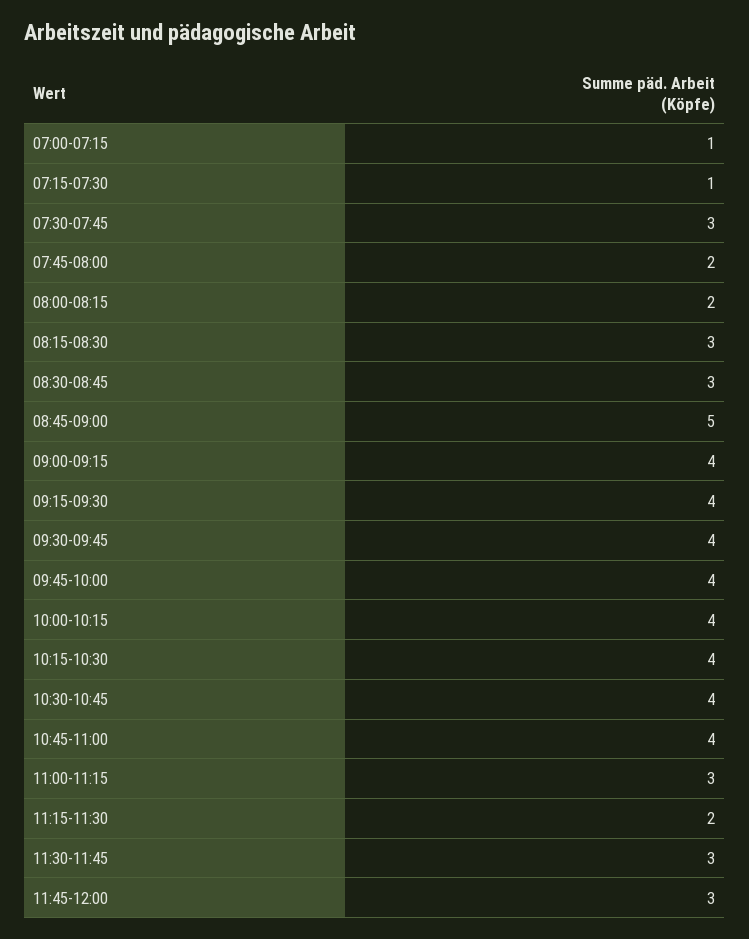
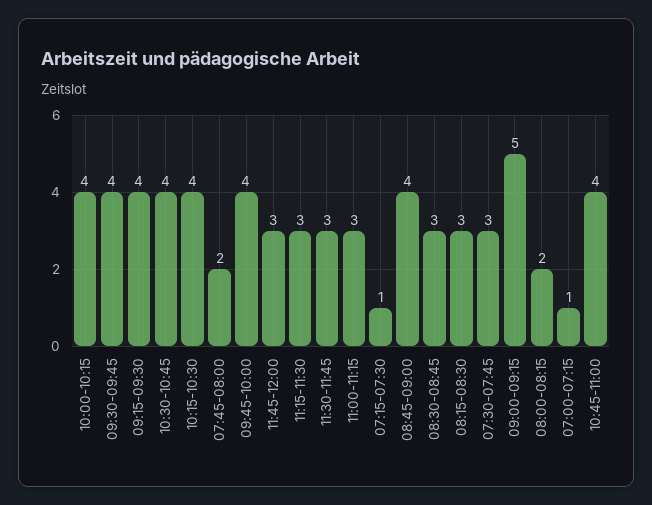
  {
    "07:00-07:15": 1,
    "07:15-07:30": 1,
    "07:30-07:45": 3,
    "07:45-08:00": 2,
    "08:00-08:15": 2,
    "08:15-08:30": 3,
    "08:30-08:45": 3,
-   "08:45-09:00": 5,
+   "08:45-09:00": 4,
-   "09:00-09:15": 4,
+   "09:00-09:15": 5,
    "09:15-09:30": 4,
    "09:30-09:45": 4,
    "09:45-10:00": 4,
    "10:00-10:15": 4,
    "10:15-10:30": 4,
    "10:30-10:45": 4,
    "10:45-11:00": 4,
    "11:00-11:15": 3,
-   "11:15-11:30": 2,
+   "11:15-11:30": 3,
    "11:30-11:45": 3,
    "11:45-12:00": 3
  }

